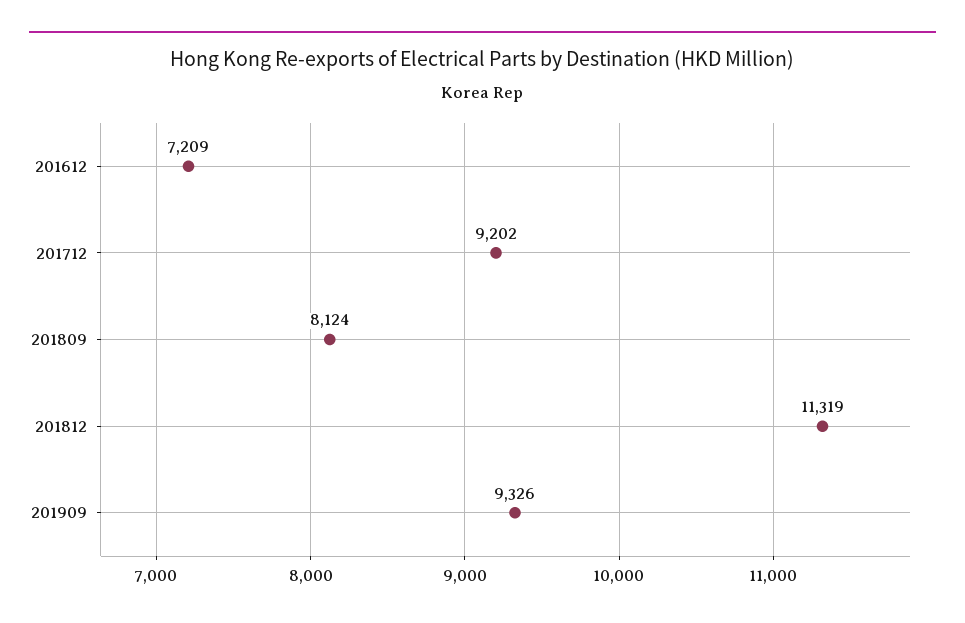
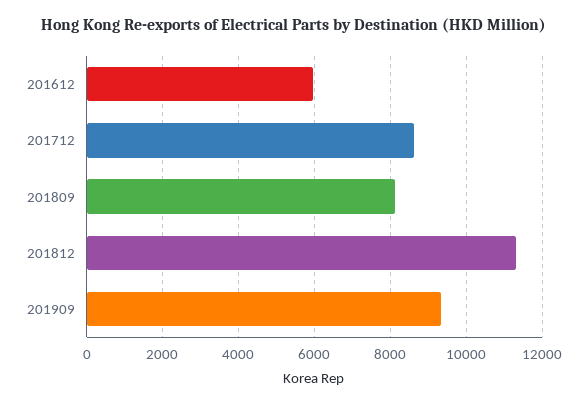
  {
-   "201612": 7209,
+   "201612": 6000,
-   "201712": 9202,
+   "201712": 8600,
    "201809": 8124,
    "201812": 11319,
    "201909": 9326
  }

